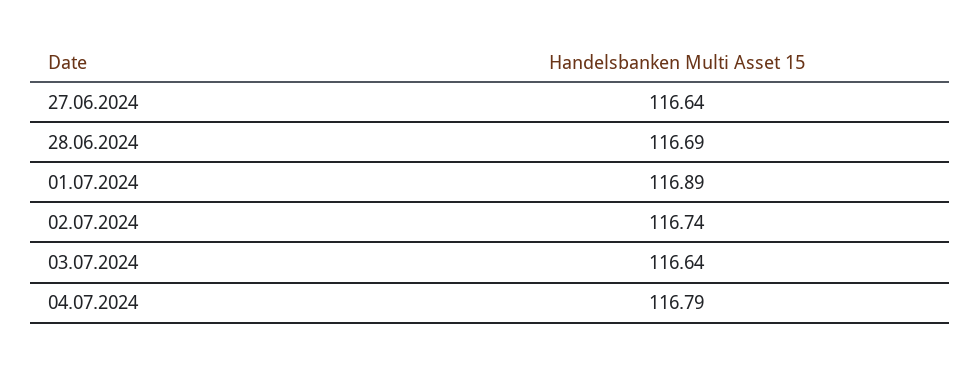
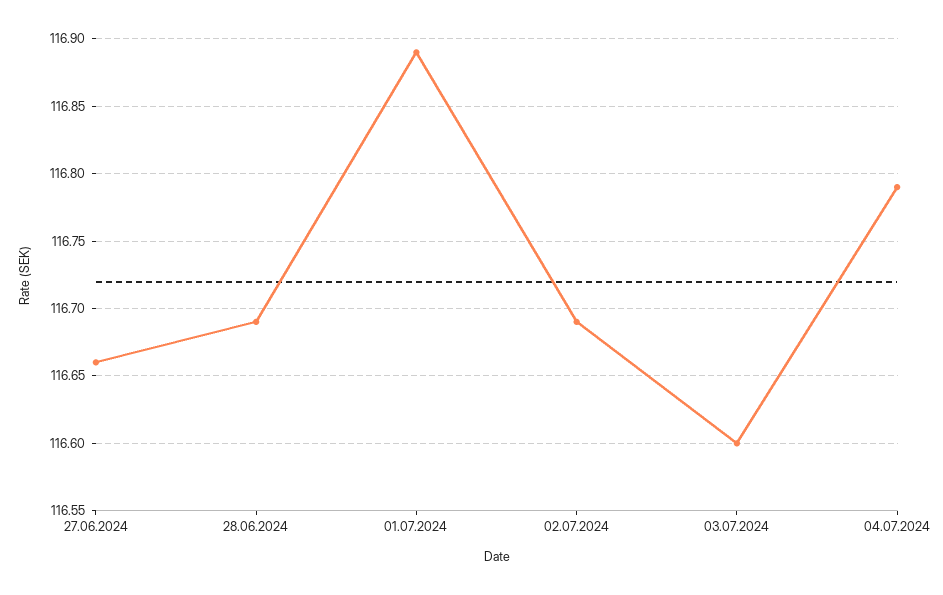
  {
-   "27.06.2024": 116.64,
+   "27.06.2024": 116.66,
    "28.06.2024": 116.69,
    "01.07.2024": 116.89,
-   "02.07.2024": 116.74,
+   "02.07.2024": 116.69,
-   "03.07.2024": 116.64,
+   "03.07.2024": 116.6,
    "04.07.2024": 116.79
  }

